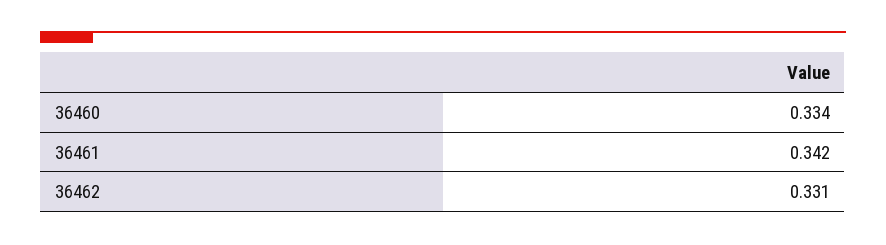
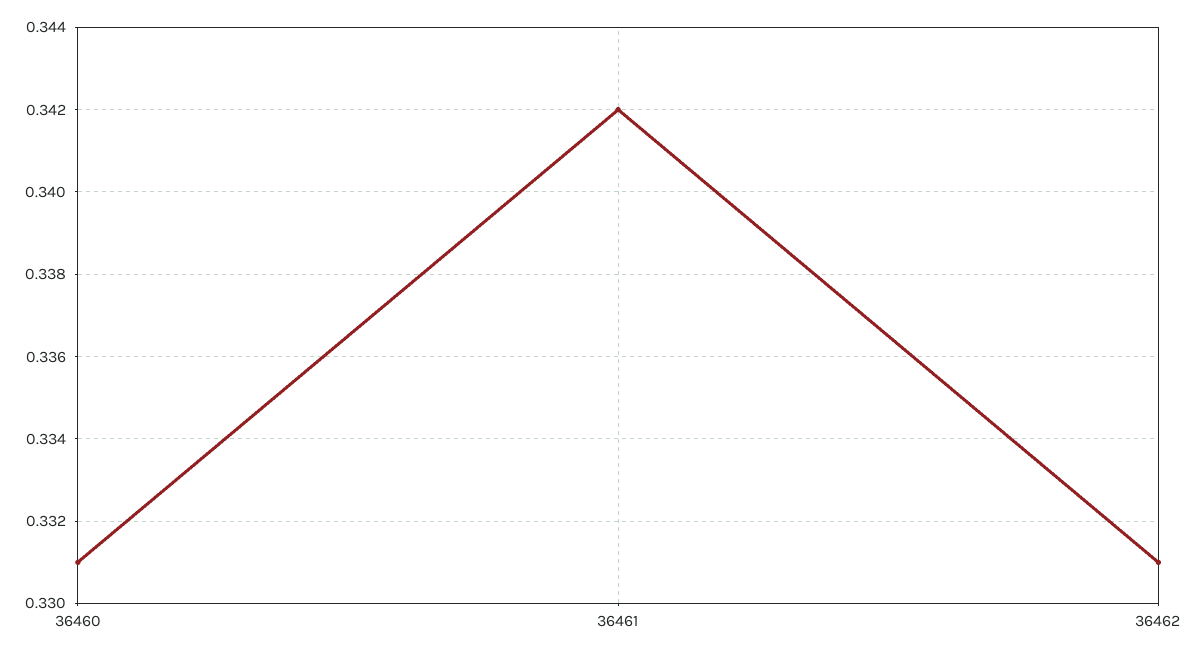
  {
-   "36460": 0.334,
+   "36460": 0.331,
    "36461": 0.342,
    "36462": 0.331
  }

